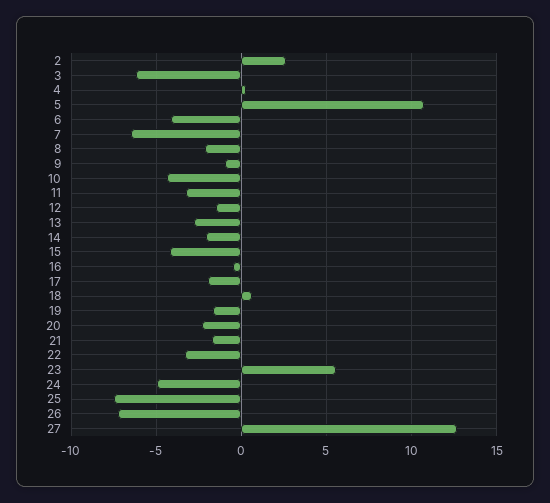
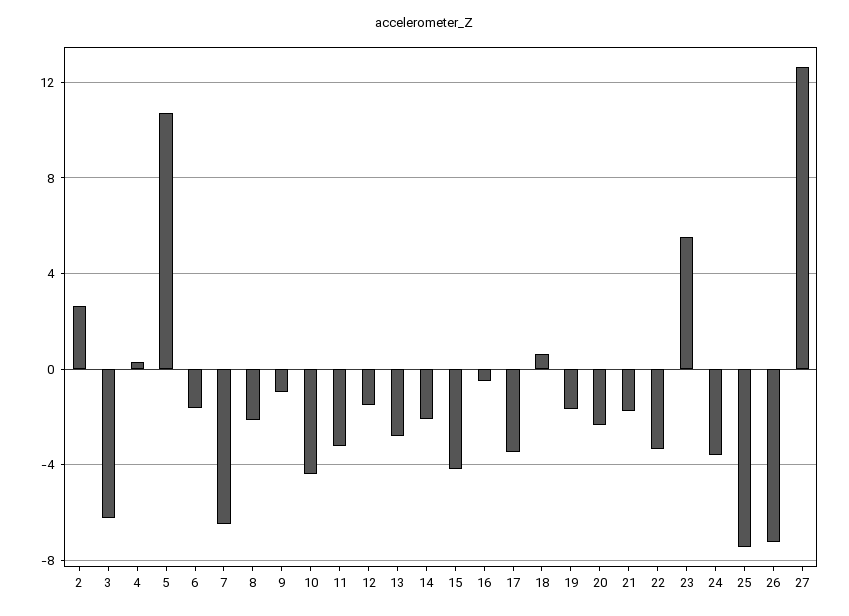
  {
    "2": 2.5,
    "3": -6,
    "4": 0.5,
    "5": 10.5,
-   "6": -4,
+   "6": -1.5,
    "7": -6.5,
    "8": -2,
    "9": -1,
    "10": -4.5,
    "11": -3,
    "12": -1.5,
    "13": -3,
    "14": -2,
    "15": -4,
    "16": -0.5,
-   "17": -2,
+   "17": -3.5,
    "18": 0.5,
    "19": -1.5,
    "20": -2.5,
    "21": -1.5,
    "22": -3.5,
    "23": 5.5,
-   "24": -5,
+   "24": -3.5,
    "25": -7.5,
    "26": -7,
    "27": 12.5
  }

